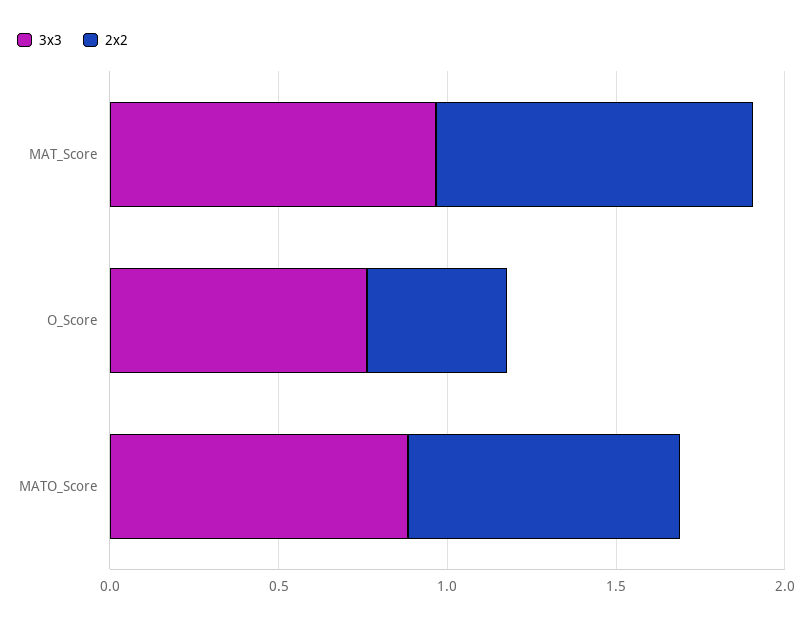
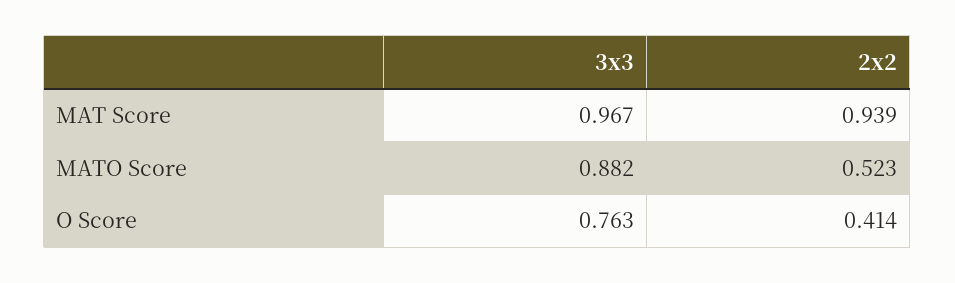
  {
    "3x3": {
      "MAT_Score": 0.967,
      "O_Score": 0.763,
      "MATO_Score": 0.882
    },
    "2x2": {
      "MAT_Score": 0.939,
      "O_Score": 0.414,
-     "MATO_Score": 0.8
+     "MATO_Score": 0.523
    }
  }

